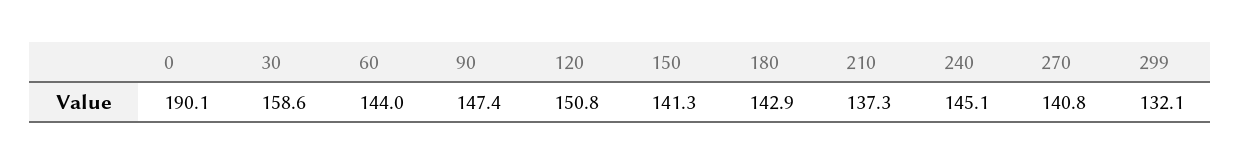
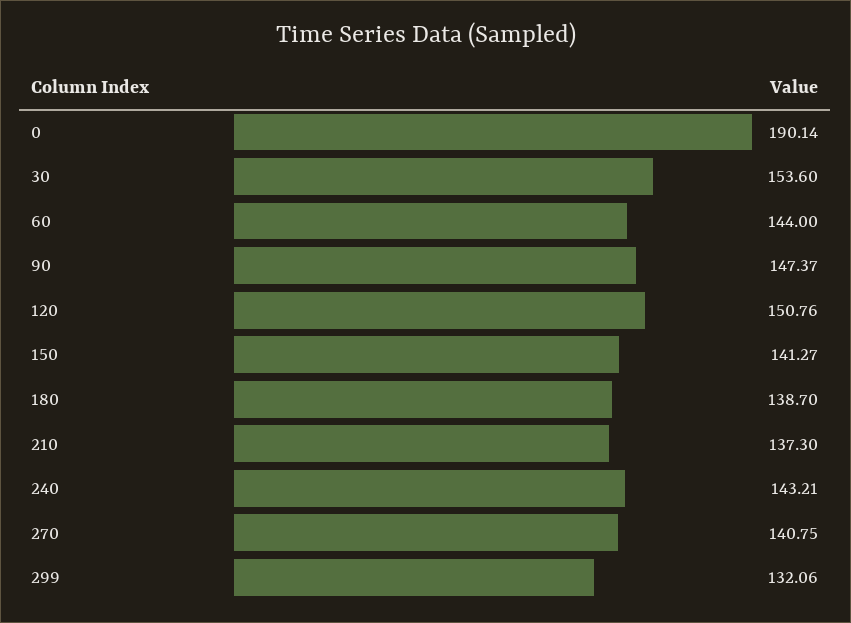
  {
    "0": 190.14,
-   "30": 158.6,
+   "30": 153.6,
    "60": 144,
    "90": 147.37,
    "120": 150.76,
    "150": 141.27,
-   "180": 142.9,
+   "180": 138.7,
    "210": 137.3,
-   "240": 145.1,
+   "240": 143.21,
    "270": 140.75,
    "299": 132.06
  }

